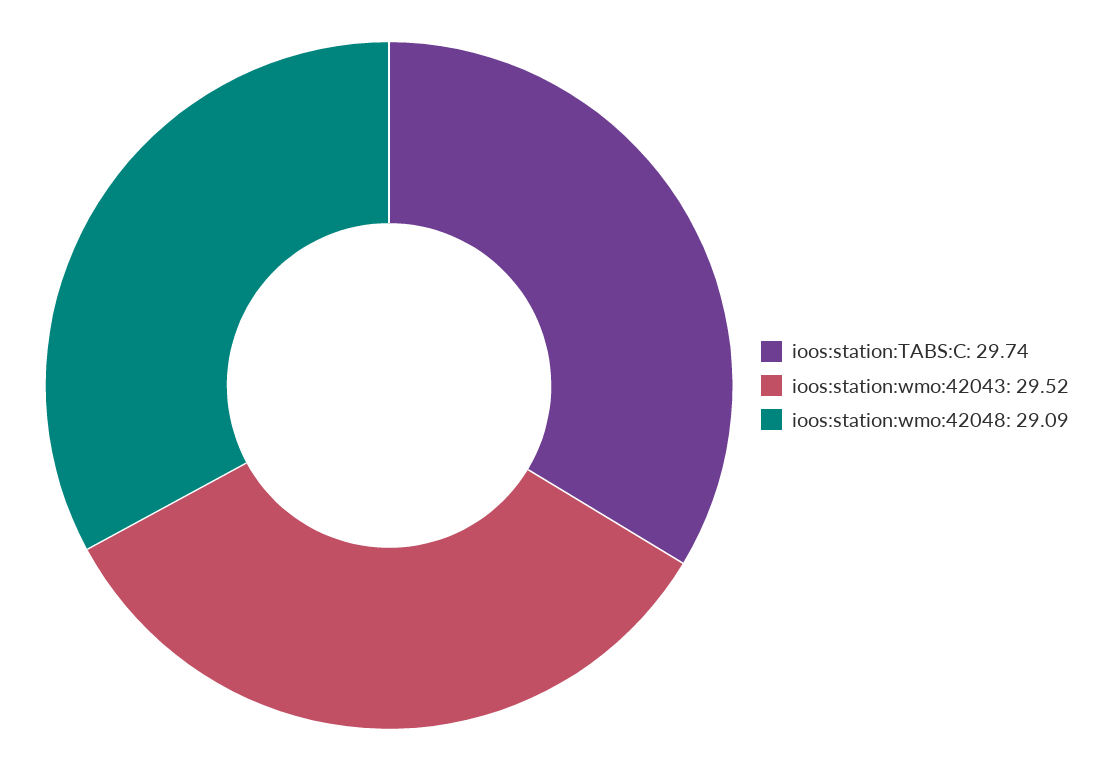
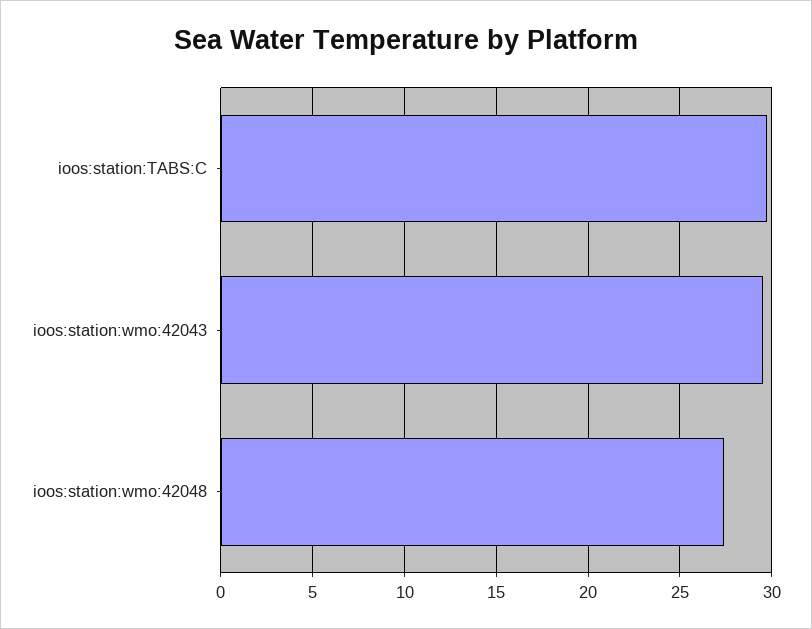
  {
    "ioos:station:TABS:C": 29.74,
    "ioos:station:wmo:42043": 29.52,
-   "ioos:station:wmo:42048": 29.09
+   "ioos:station:wmo:42048": 27.5
  }

